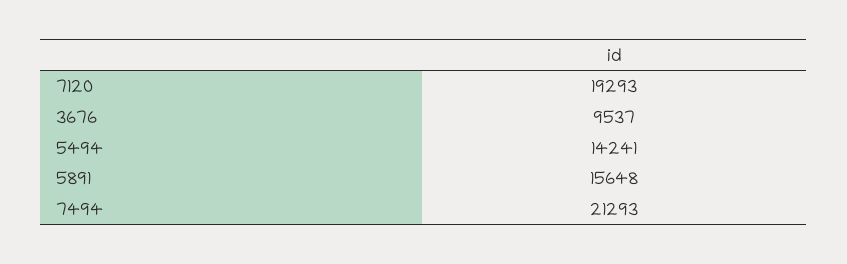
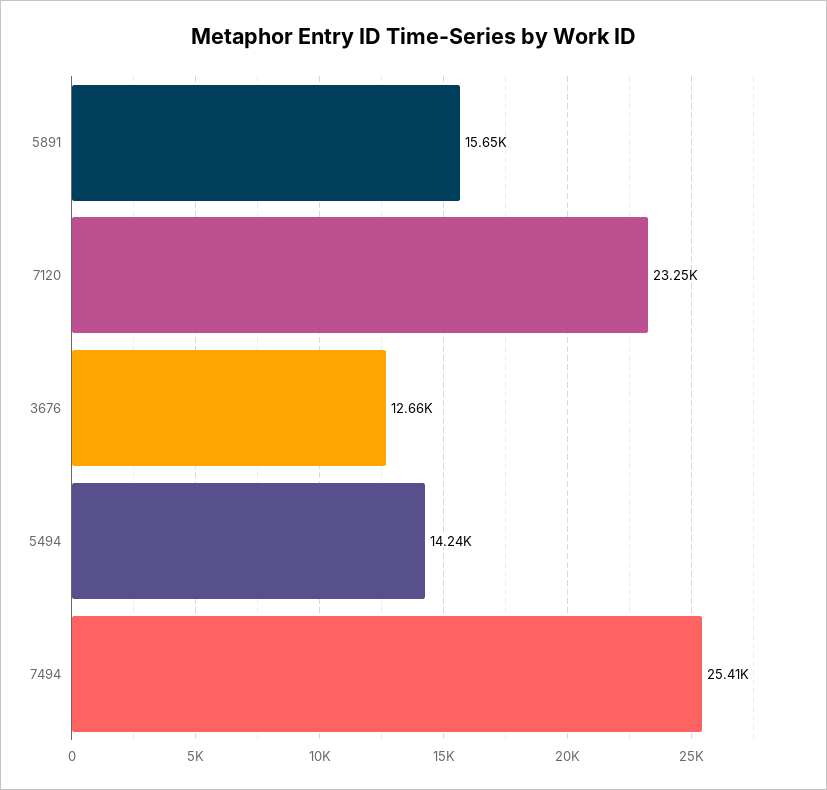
  {
-   "7120": 19293,
+   "7120": 23250,
-   "3676": 9537,
+   "3676": 12660,
    "5494": 14241,
    "5891": 15648,
-   "7494": 21293
+   "7494": 25410
  }

